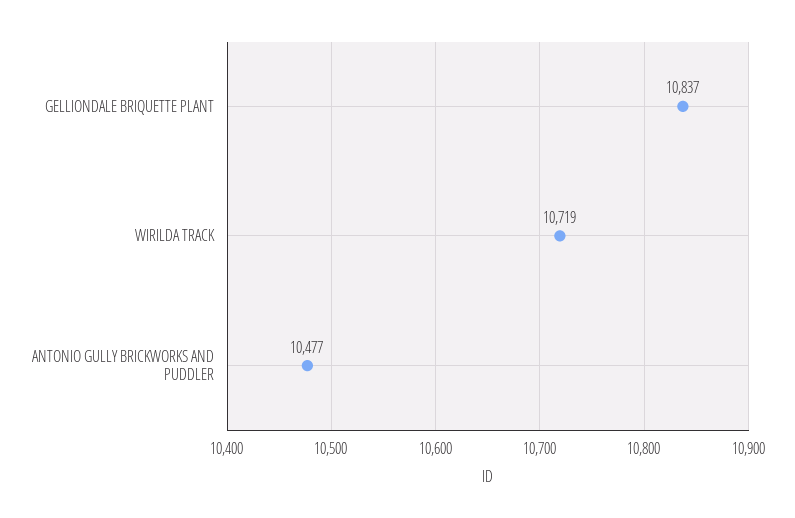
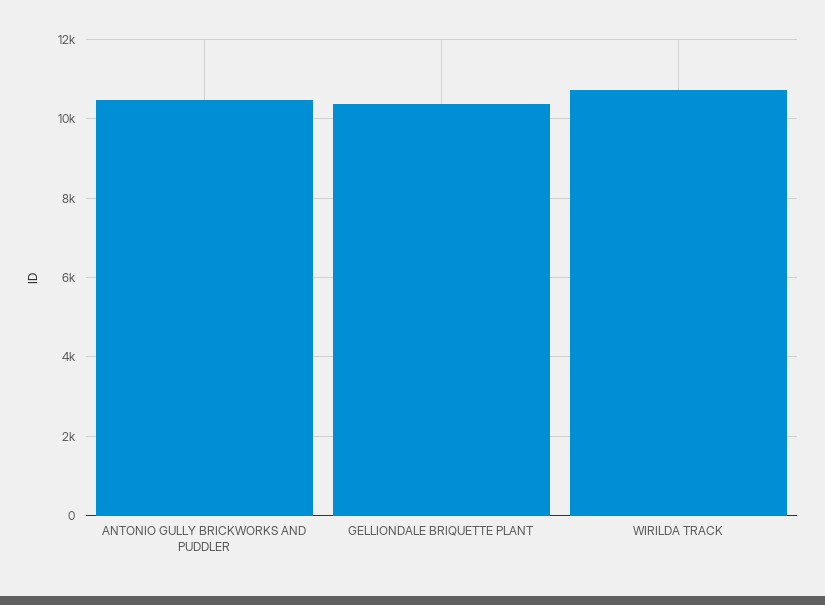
  {
-   "GELLIONDALE BRIQUETTE PLANT": 10837,
+   "GELLIONDALE BRIQUETTE PLANT": 10400,
    "WIRILDA TRACK": 10719,
    "ANTONIO GULLY BRICKWORKS AND PUDDLER": 10477
  }

